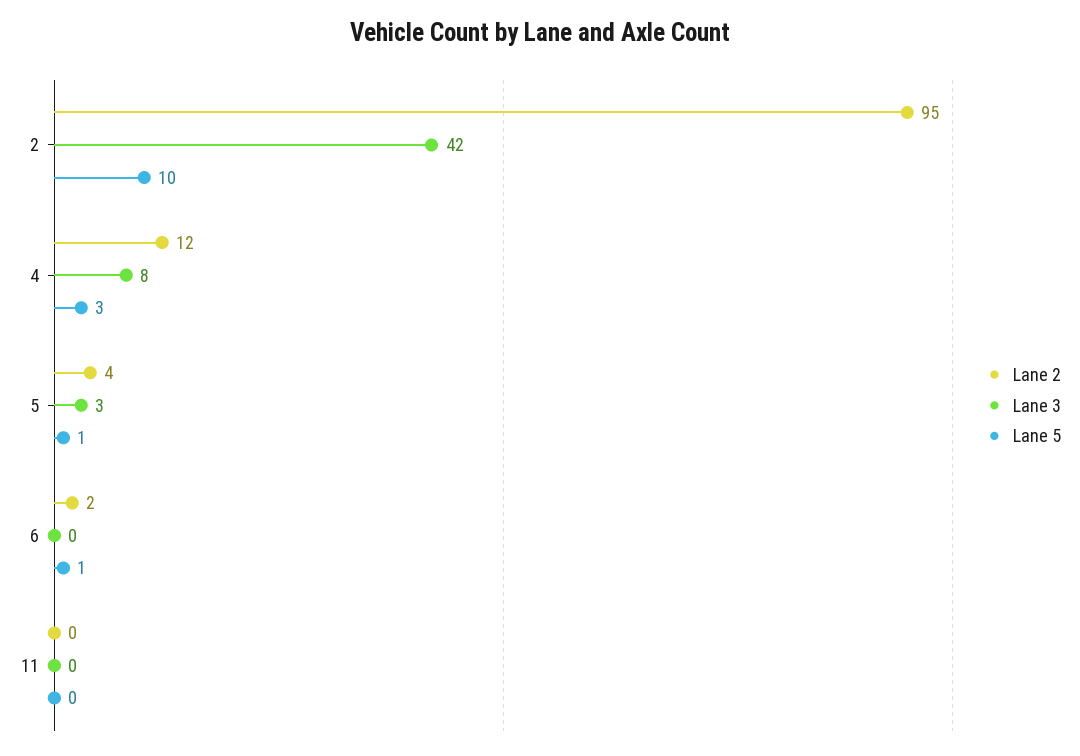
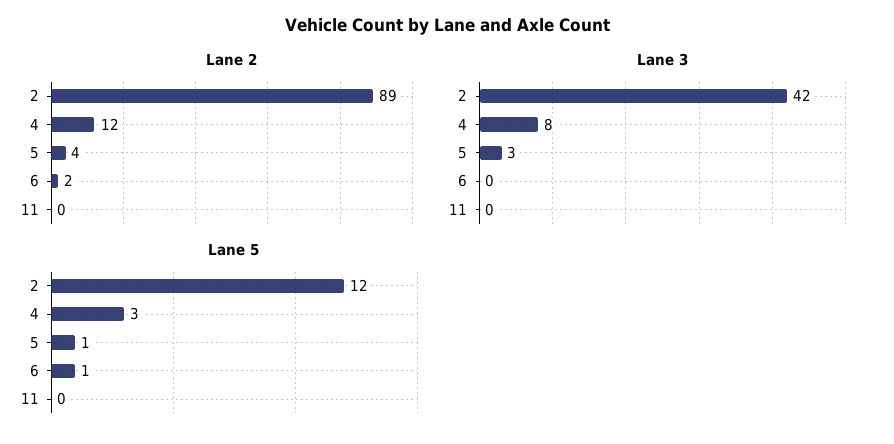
  {
    "Lane 2": {
-     "2": 95,
+     "2": 89,
      "4": 12,
      "5": 4,
      "6": 2,
      "11": 0
    },
    "Lane 3": {
      "2": 42,
      "4": 8,
      "5": 3,
      "6": 0,
      "11": 0
    },
    "Lane 5": {
-     "2": 10,
+     "2": 12,
      "4": 3,
      "5": 1,
      "6": 1,
      "11": 0
    }
  }

